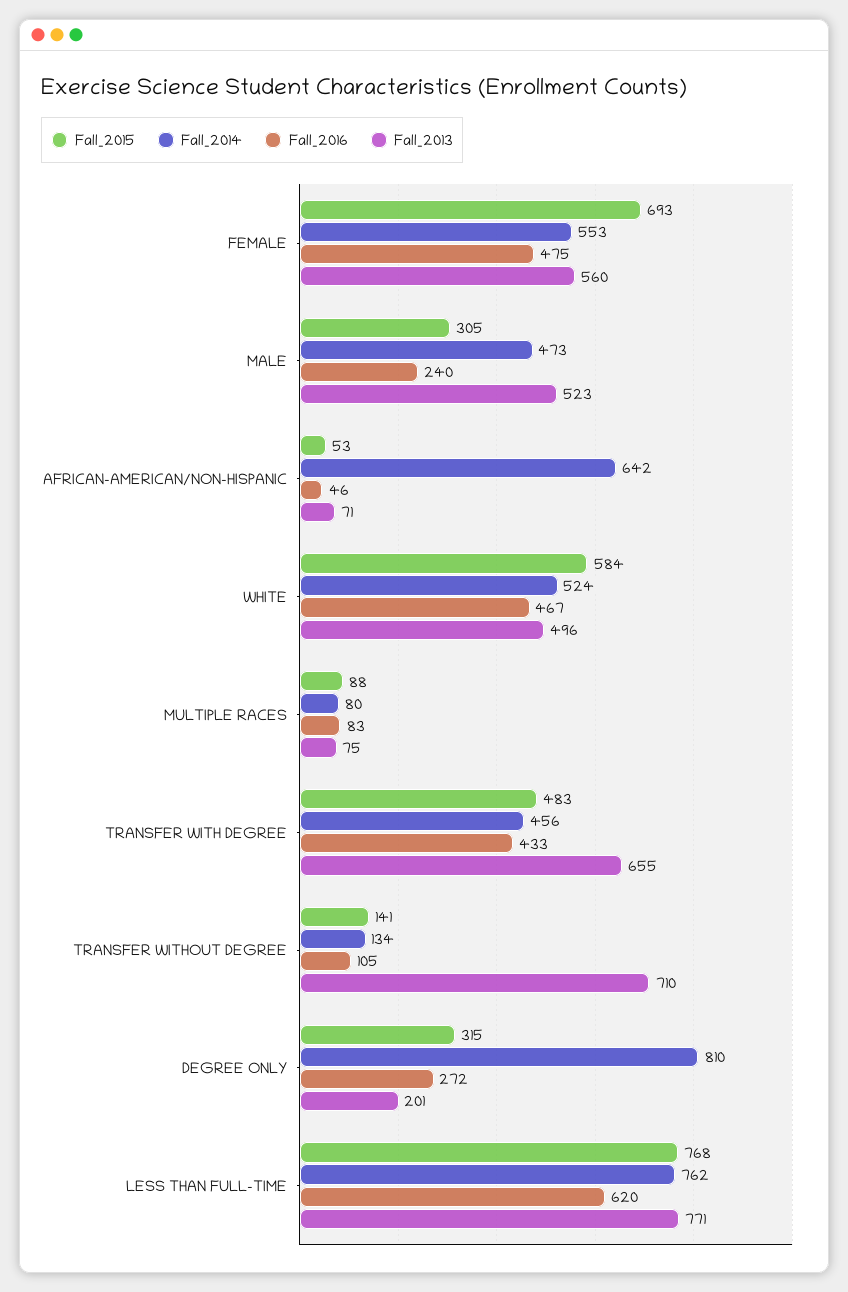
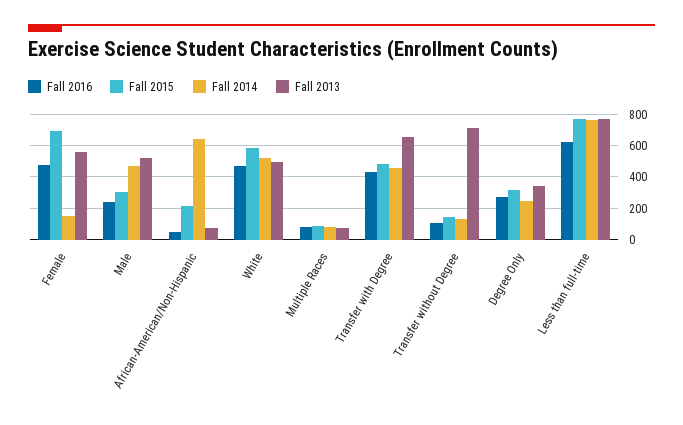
  {
    "Fall_2015": {
      "FEMALE": 693,
      "MALE": 305,
-     "AFRICAN-AMERICAN/NON-HISPANIC": 53,
+     "AFRICAN-AMERICAN/NON-HISPANIC": 200,
      "WHITE": 584,
      "MULTIPLE RACES": 88,
      "TRANSFER WITH DEGREE": 483,
      "TRANSFER WITHOUT DEGREE": 141,
      "DEGREE ONLY": 315,
      "LESS THAN FULL-TIME": 768
    },
    "Fall_2014": {
-     "FEMALE": 553,
+     "FEMALE": 150,
      "MALE": 473,
      "AFRICAN-AMERICAN/NON-HISPANIC": 642,
      "WHITE": 524,
      "MULTIPLE RACES": 80,
      "TRANSFER WITH DEGREE": 456,
      "TRANSFER WITHOUT DEGREE": 134,
-     "DEGREE ONLY": 810,
+     "DEGREE ONLY": 250,
      "LESS THAN FULL-TIME": 762
    },
    "Fall_2016": {
      "FEMALE": 475,
      "MALE": 240,
      "AFRICAN-AMERICAN/NON-HISPANIC": 46,
      "WHITE": 467,
      "MULTIPLE RACES": 83,
      "TRANSFER WITH DEGREE": 433,
      "TRANSFER WITHOUT DEGREE": 105,
      "DEGREE ONLY": 272,
      "LESS THAN FULL-TIME": 620
    },
    "Fall_2013": {
      "FEMALE": 560,
      "MALE": 523,
      "AFRICAN-AMERICAN/NON-HISPANIC": 71,
      "WHITE": 496,
      "MULTIPLE RACES": 75,
      "TRANSFER WITH DEGREE": 655,
      "TRANSFER WITHOUT DEGREE": 710,
-     "DEGREE ONLY": 201,
+     "DEGREE ONLY": 350,
      "LESS THAN FULL-TIME": 771
    }
  }

